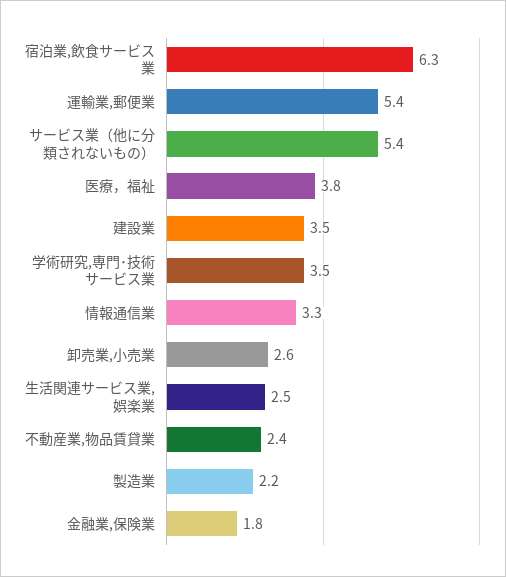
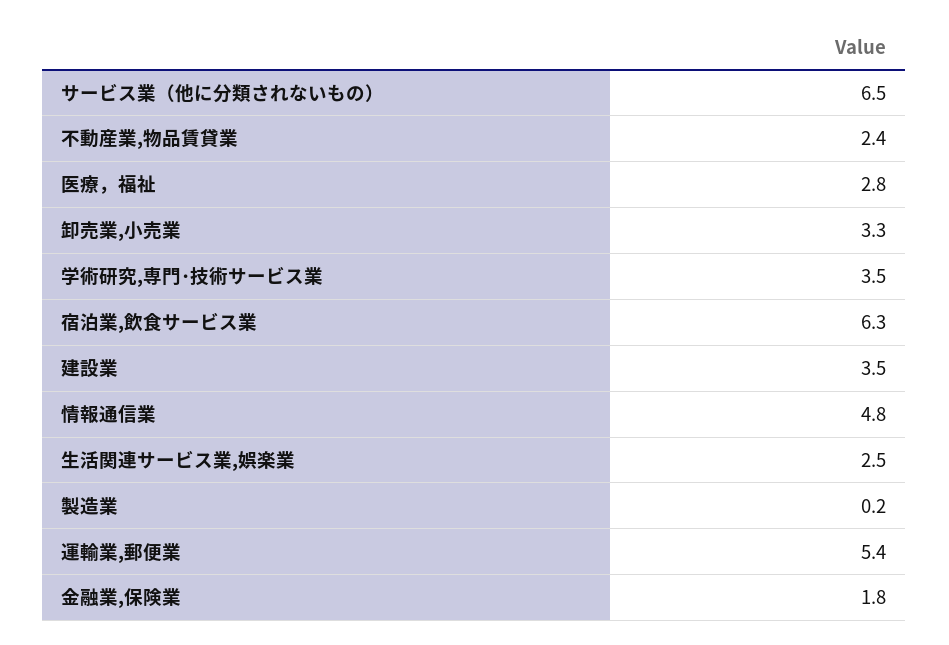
  {
    "宿泊業,飲食サービス業": 6.3,
    "運輸業,郵便業": 5.4,
-   "サービス業（他に分類されないもの）": 5.4,
+   "サービス業（他に分類されないもの）": 6.5,
-   "医療，福祉": 3.8,
+   "医療，福祉": 2.8,
    "建設業": 3.5,
    "学術研究,専門･技術サービス業": 3.5,
-   "情報通信業": 3.3,
+   "情報通信業": 4.8,
-   "卸売業,小売業": 2.6,
+   "卸売業,小売業": 3.3,
    "生活関連サービス業,娯楽業": 2.5,
    "不動産業,物品賃貸業": 2.4,
-   "製造業": 2.2,
+   "製造業": 0.2,
    "金融業,保険業": 1.8
  }

